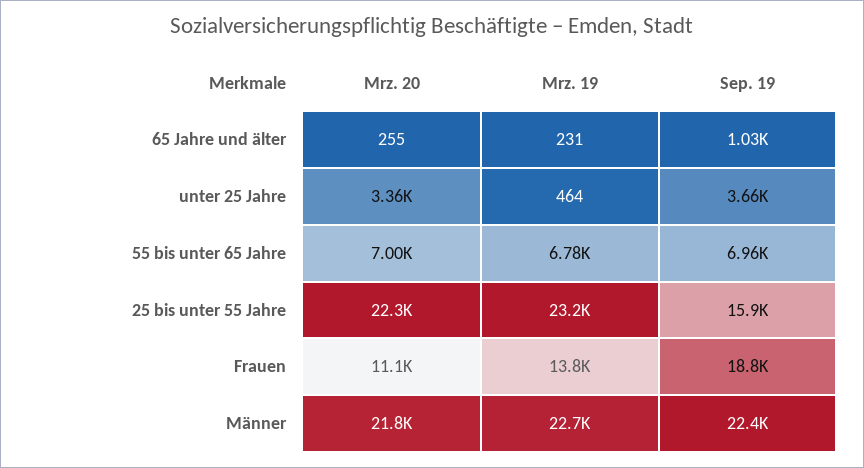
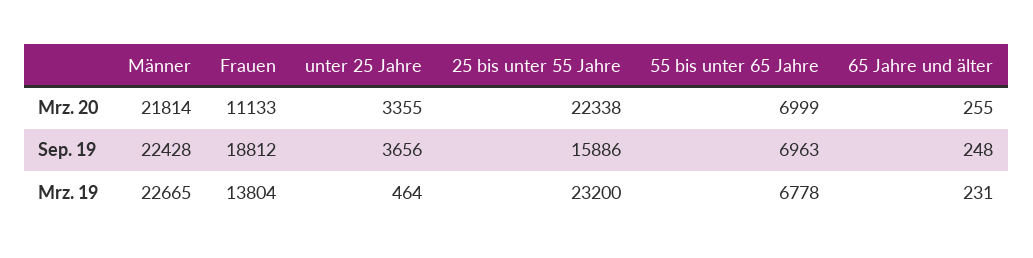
  {
    "Mrz. 20": {
      "65 Jahre und älter": 255,
      "unter 25 Jahre": 3355,
      "55 bis unter 65 Jahre": 6999,
      "25 bis unter 55 Jahre": 22338,
      "Frauen": 11133,
      "Männer": 21814
    },
    "Mrz. 19": {
      "65 Jahre und älter": 231,
      "unter 25 Jahre": 464,
      "55 bis unter 65 Jahre": 6778,
      "25 bis unter 55 Jahre": 23200,
      "Frauen": 13804,
      "Männer": 22665
    },
    "Sep. 19": {
-     "65 Jahre und älter": 1030,
+     "65 Jahre und älter": 248,
      "unter 25 Jahre": 3656,
      "55 bis unter 65 Jahre": 6963,
      "25 bis unter 55 Jahre": 15886,
      "Frauen": 18812,
      "Männer": 22428
    }
  }

